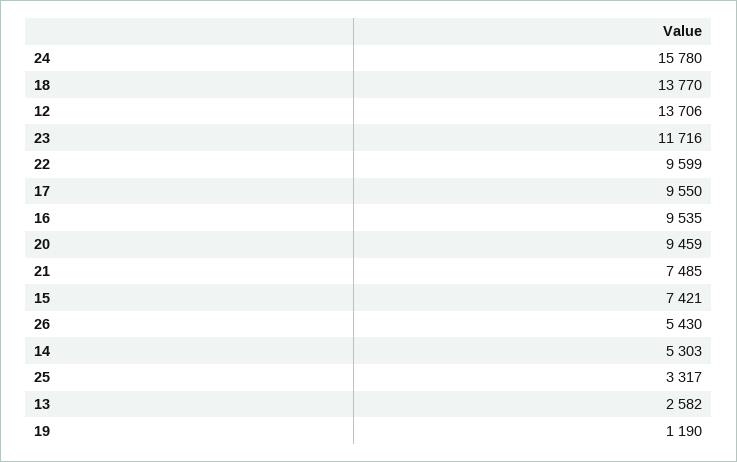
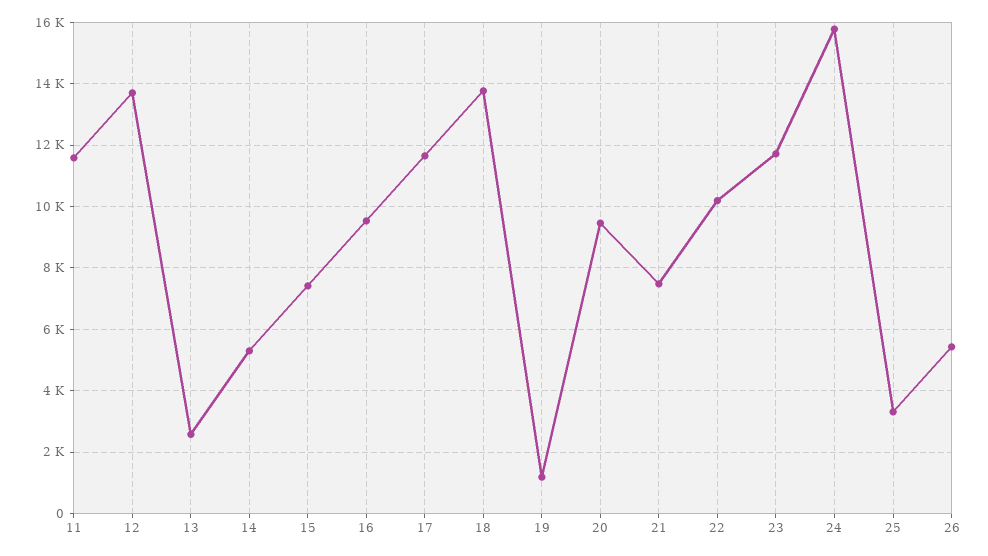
  {
    "24": 15780,
    "18": 13770,
    "12": 13706,
    "23": 11716,
-   "22": 9599,
+   "22": 10200,
-   "17": 9550,
+   "17": 11600,
    "16": 9535,
    "20": 9459,
    "21": 7485,
    "15": 7421,
    "26": 5430,
    "14": 5303,
    "25": 3317,
    "13": 2582,
-   "19": 1190
+   "19": 1190,
+   "11": 11600
  }

